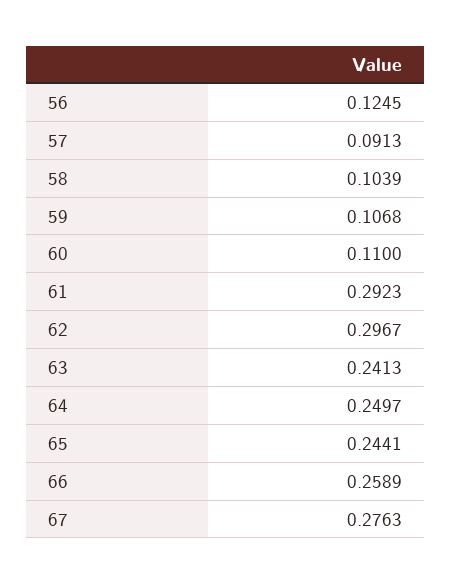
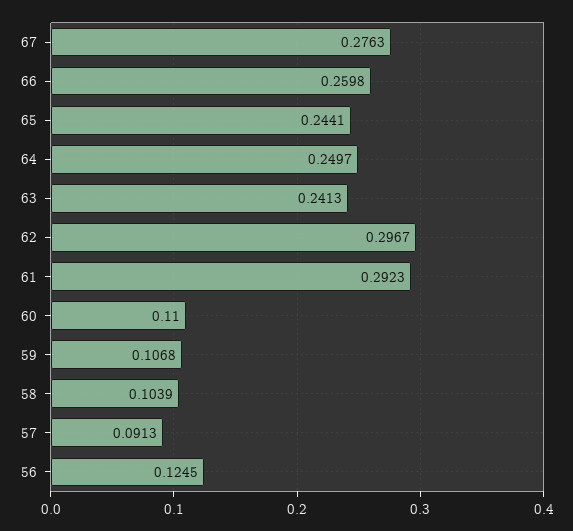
  {
    "56": 0.1245,
    "57": 0.0913,
    "58": 0.1039,
    "59": 0.1068,
    "60": 0.11,
    "61": 0.2923,
    "62": 0.2967,
    "63": 0.2413,
    "64": 0.2497,
    "65": 0.2441,
-   "66": 0.2589,
+   "66": 0.2598,
    "67": 0.2763
  }

